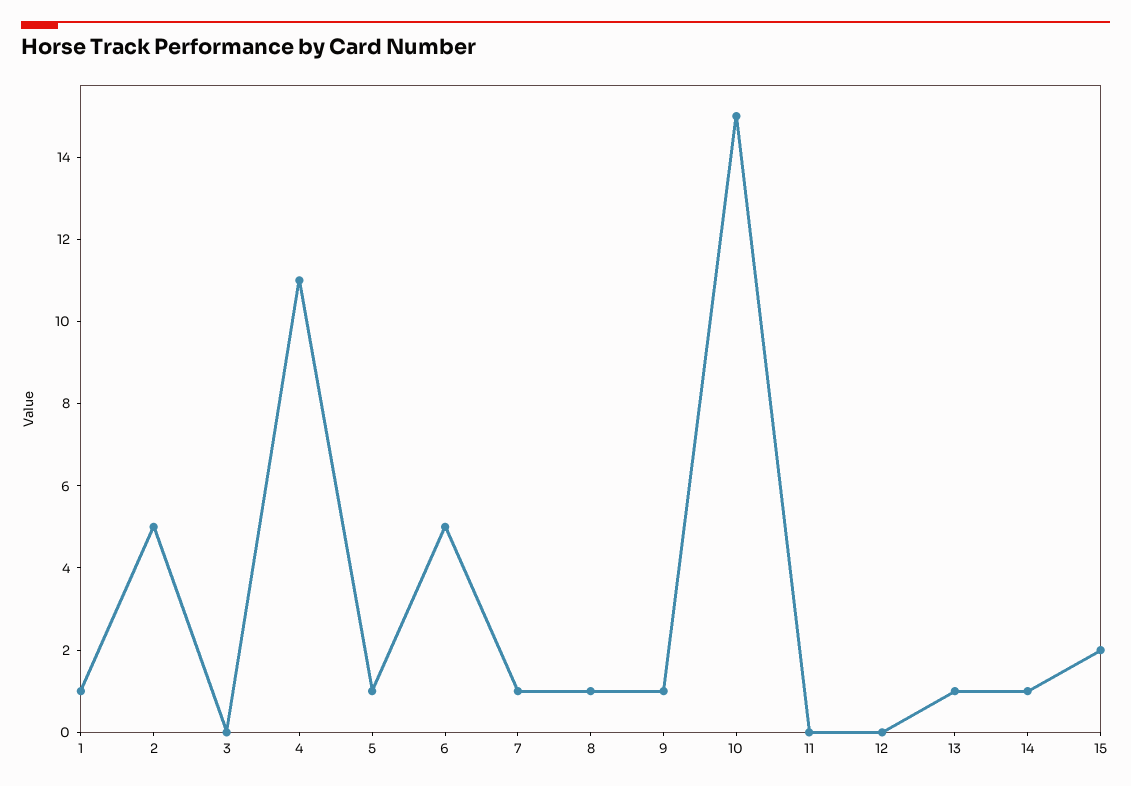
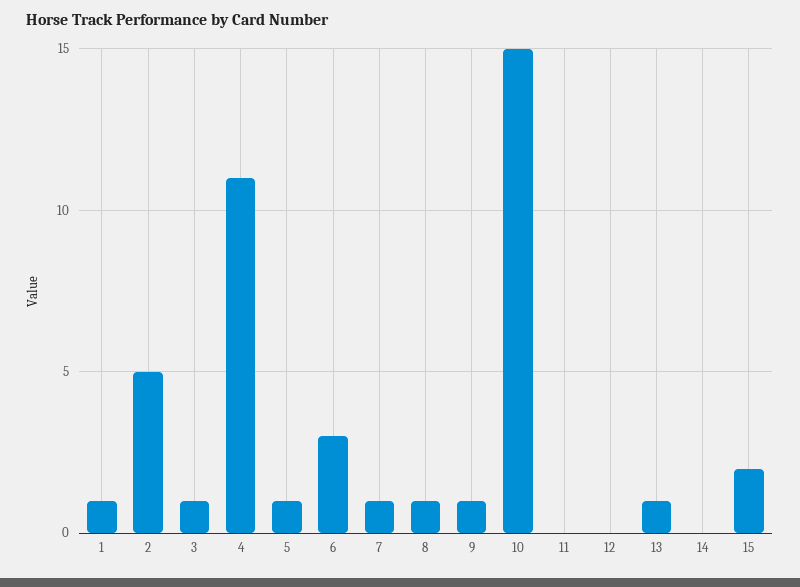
  {
    "1": 1,
    "2": 5,
-   "3": 0,
+   "3": 1,
    "4": 11,
    "5": 1,
-   "6": 5,
+   "6": 3,
    "7": 1,
    "8": 1,
    "9": 1,
    "10": 15,
    "11": 0,
    "12": 0,
    "13": 1,
-   "14": 1,
+   "14": 0,
    "15": 2
  }

